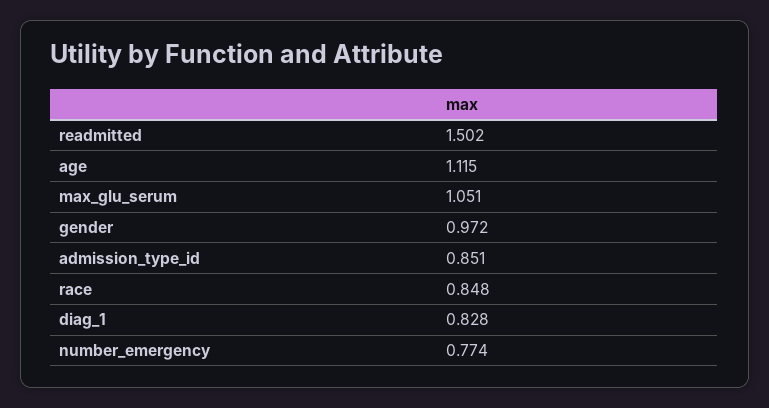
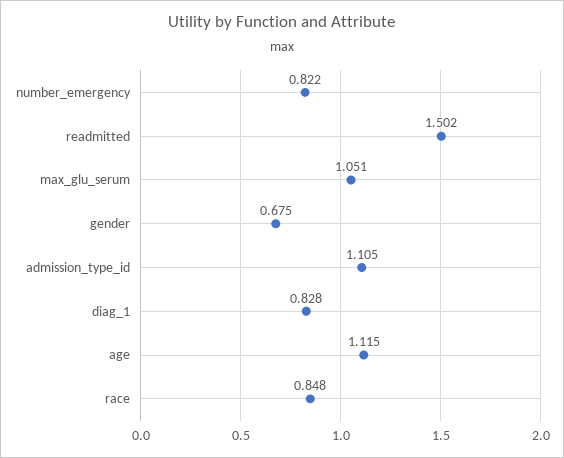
  {
    "readmitted": 1.502,
    "age": 1.115,
    "max_glu_serum": 1.051,
-   "gender": 0.972,
+   "gender": 0.675,
-   "admission_type_id": 0.851,
+   "admission_type_id": 1.105,
    "race": 0.848,
    "diag_1": 0.828,
-   "number_emergency": 0.774
+   "number_emergency": 0.822
  }

